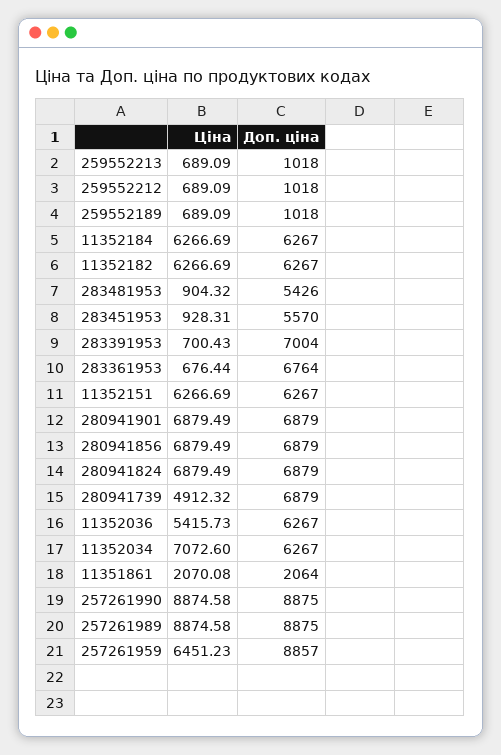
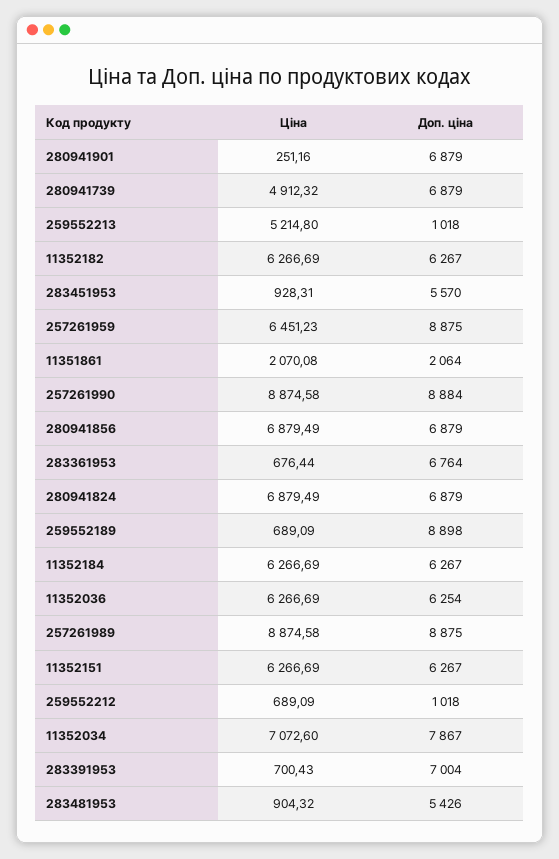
  {
    "Ціна": {
-     "259552213": 689.09,
+     "259552213": 5214.8,
      "259552212": 689.09,
      "259552189": 689.09,
      "11352184": 6266.69,
      "11352182": 6266.69,
      "283481953": 904.32,
      "283451953": 928.31,
      "283391953": 700.43,
      "283361953": 676.44,
      "11352151": 6266.69,
-     "280941901": 6879.49,
+     "280941901": 251.16,
      "280941856": 6879.49,
      "280941824": 6879.49,
      "280941739": 4912.32,
-     "11352036": 5415.73,
+     "11352036": 6266.69,
      "11352034": 7072.6,
      "11351861": 2070.08,
      "257261990": 8874.58,
      "257261989": 8874.58,
      "257261959": 6451.23
    },
    "Доп. ціна": {
      "259552213": 1018,
      "259552212": 1018,
-     "259552189": 1018,
+     "259552189": 8898,
      "11352184": 6267,
      "11352182": 6267,
      "283481953": 5426,
      "283451953": 5570,
      "283391953": 7004,
      "283361953": 6764,
      "11352151": 6267,
      "280941901": 6879,
      "280941856": 6879,
      "280941824": 6879,
      "280941739": 6879,
-     "11352036": 6267,
+     "11352036": 6254,
-     "11352034": 6267,
+     "11352034": 7867,
      "11351861": 2064,
-     "257261990": 8875,
+     "257261990": 8884,
      "257261989": 8875,
-     "257261959": 8857
+     "257261959": 8875
    }
  }

